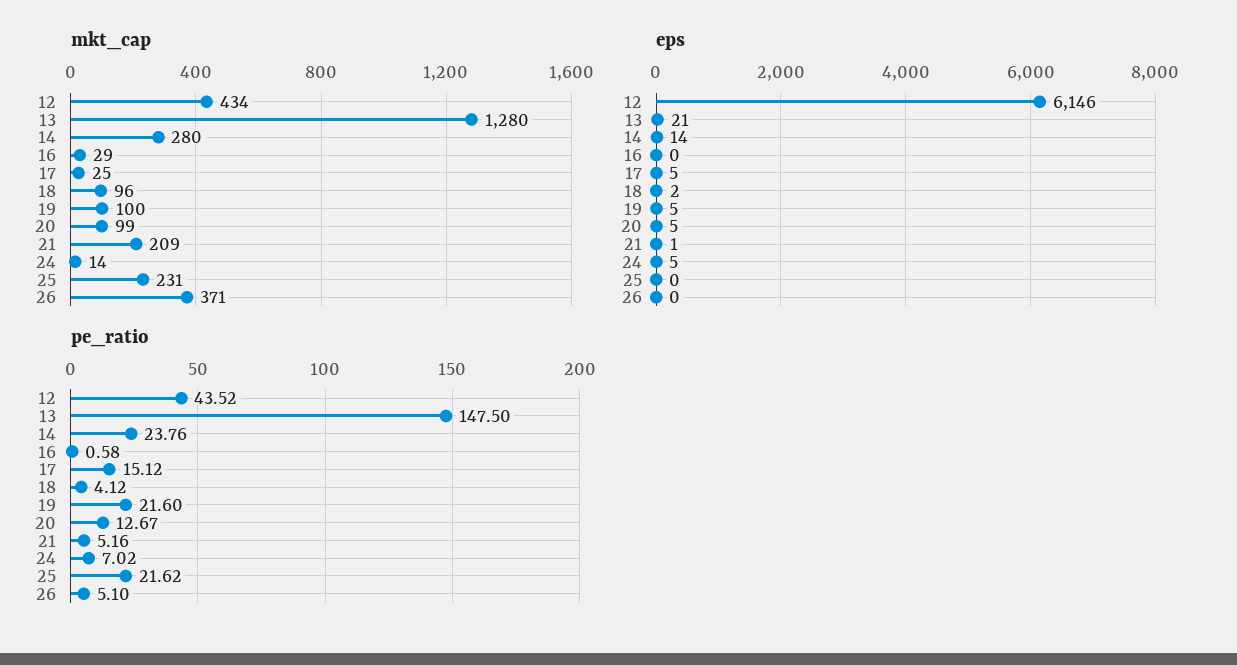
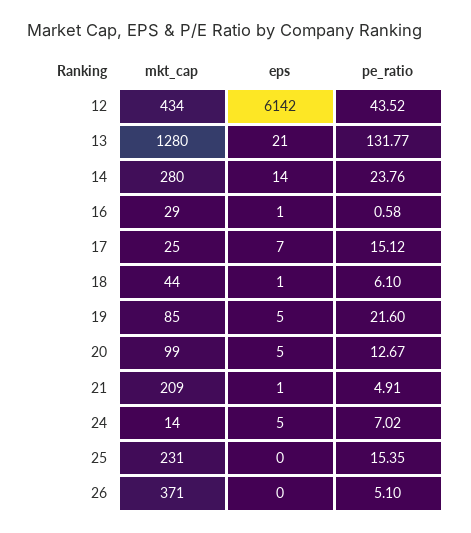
  {
    "mkt_cap": {
      "12": 434,
      "13": 1280,
      "14": 280,
      "16": 29,
      "17": 25,
-     "18": 96,
+     "18": 44,
-     "19": 100,
+     "19": 85,
      "20": 99,
      "21": 209,
      "24": 14,
      "25": 231,
      "26": 371
    },
    "eps": {
-     "12": 6146,
+     "12": 6142,
      "13": 21,
      "14": 14,
-     "16": 0,
+     "16": 1,
-     "17": 5,
+     "17": 7,
-     "18": 2,
+     "18": 1,
      "19": 5,
      "20": 5,
      "21": 1,
      "24": 5,
      "25": 0,
      "26": 0
    },
    "pe_ratio": {
      "12": 43.52,
-     "13": 147.5,
+     "13": 131.77,
      "14": 23.76,
      "16": 0.58,
      "17": 15.12,
-     "18": 4.12,
+     "18": 6.1,
      "19": 21.6,
      "20": 12.67,
-     "21": 5.16,
+     "21": 4.91,
      "24": 7.02,
-     "25": 21.62,
+     "25": 15.35,
      "26": 5.1
    }
  }

